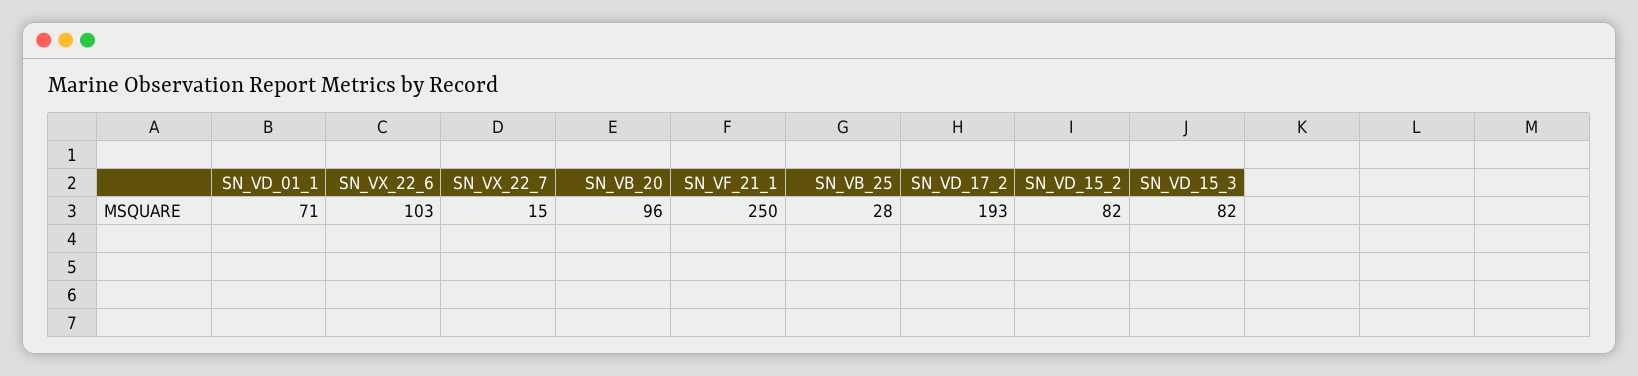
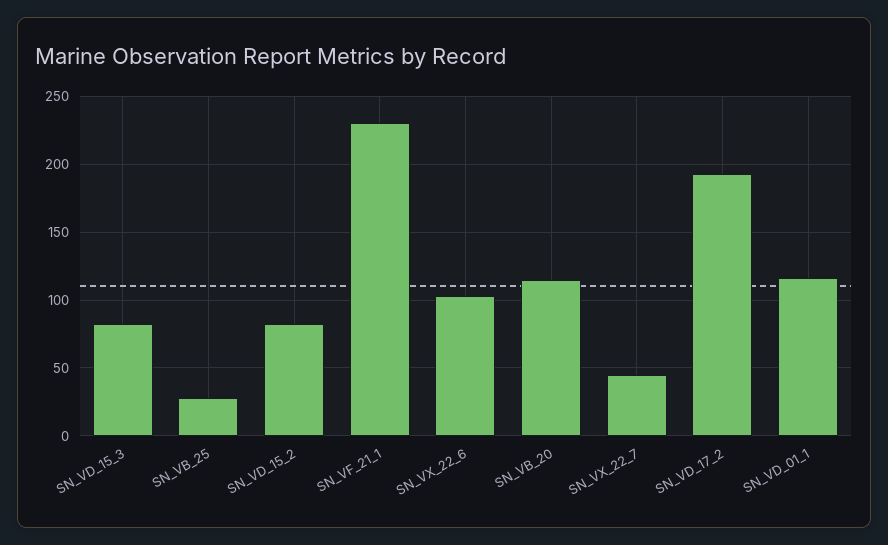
  {
-   "SN_VD_01_1": 71,
+   "SN_VD_01_1": 115,
    "SN_VX_22_6": 103,
-   "SN_VX_22_7": 15,
+   "SN_VX_22_7": 45,
-   "SN_VB_20": 96,
+   "SN_VB_20": 115,
-   "SN_VF_21_1": 250,
+   "SN_VF_21_1": 230,
    "SN_VB_25": 28,
    "SN_VD_17_2": 193,
    "SN_VD_15_2": 82,
    "SN_VD_15_3": 82
  }

